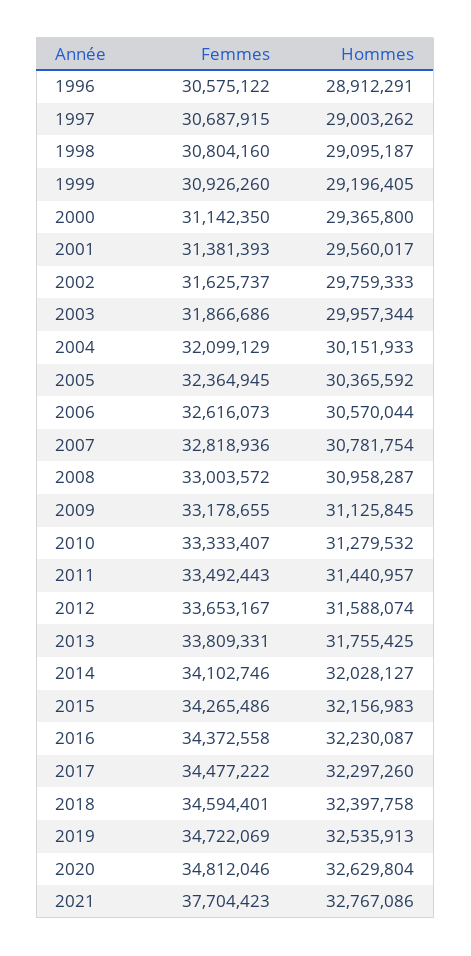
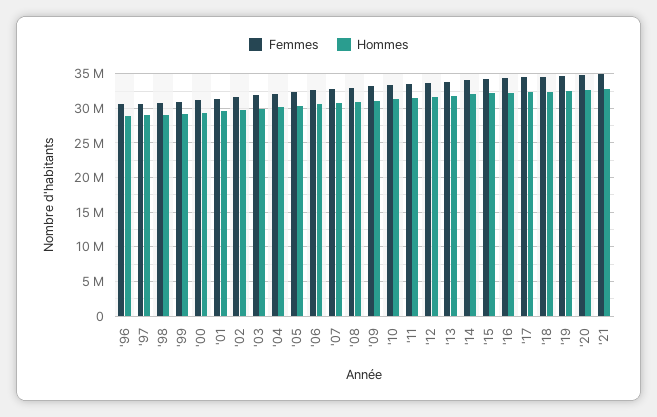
  {
    "Femmes": {
      "1996": 30575122,
      "1997": 30687915,
      "1998": 30804160,
      "1999": 30926260,
      "2000": 31142350,
      "2001": 31381393,
      "2002": 31625737,
      "2003": 31866686,
      "2004": 32099129,
      "2005": 32364945,
      "2006": 32616073,
      "2007": 32818936,
      "2008": 33003572,
      "2009": 33178655,
      "2010": 33333407,
      "2011": 33492443,
      "2012": 33653167,
      "2013": 33809331,
      "2014": 34102746,
      "2015": 34265486,
      "2016": 34372558,
      "2017": 34477222,
      "2018": 34594401,
      "2019": 34722069,
      "2020": 34812046,
-     "2021": 37704423
+     "2021": 35000000
    },
    "Hommes": {
      "1996": 28912291,
      "1997": 29003262,
      "1998": 29095187,
      "1999": 29196405,
      "2000": 29365800,
      "2001": 29560017,
      "2002": 29759333,
      "2003": 29957344,
      "2004": 30151933,
      "2005": 30365592,
      "2006": 30570044,
      "2007": 30781754,
      "2008": 30958287,
      "2009": 31125845,
      "2010": 31279532,
      "2011": 31440957,
      "2012": 31588074,
      "2013": 31755425,
      "2014": 32028127,
      "2015": 32156983,
      "2016": 32230087,
      "2017": 32297260,
      "2018": 32397758,
      "2019": 32535913,
      "2020": 32629804,
      "2021": 32767086
    }
  }

